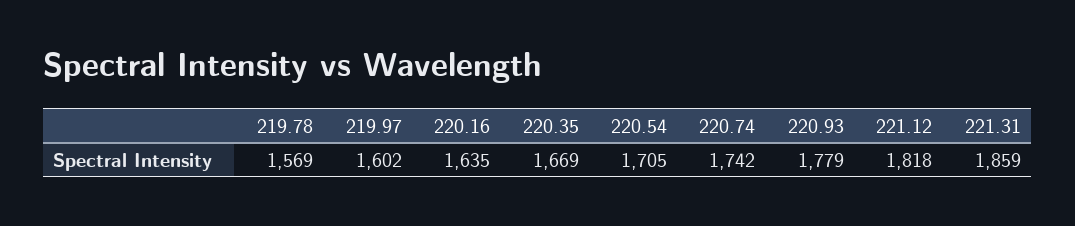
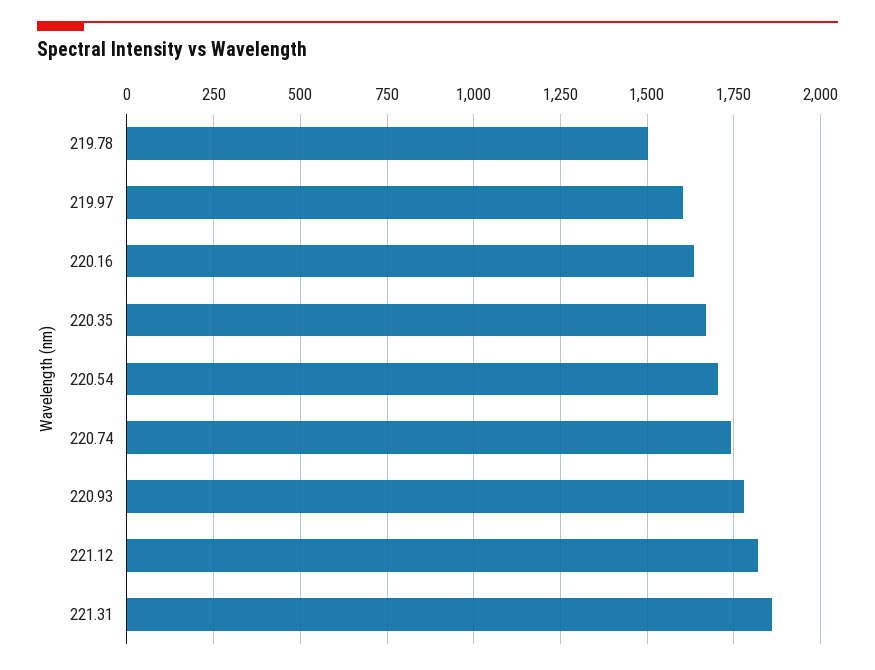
  {
-   "219.78": 1569,
+   "219.78": 1500,
    "219.97": 1602,
    "220.16": 1635,
    "220.35": 1669,
    "220.54": 1705,
    "220.74": 1742,
    "220.93": 1779,
    "221.12": 1818,
    "221.31": 1859
  }

